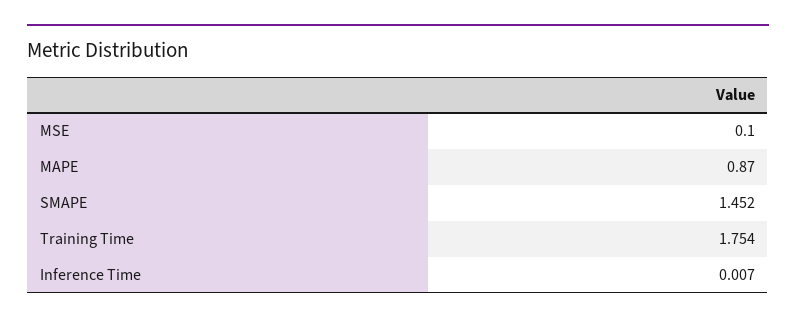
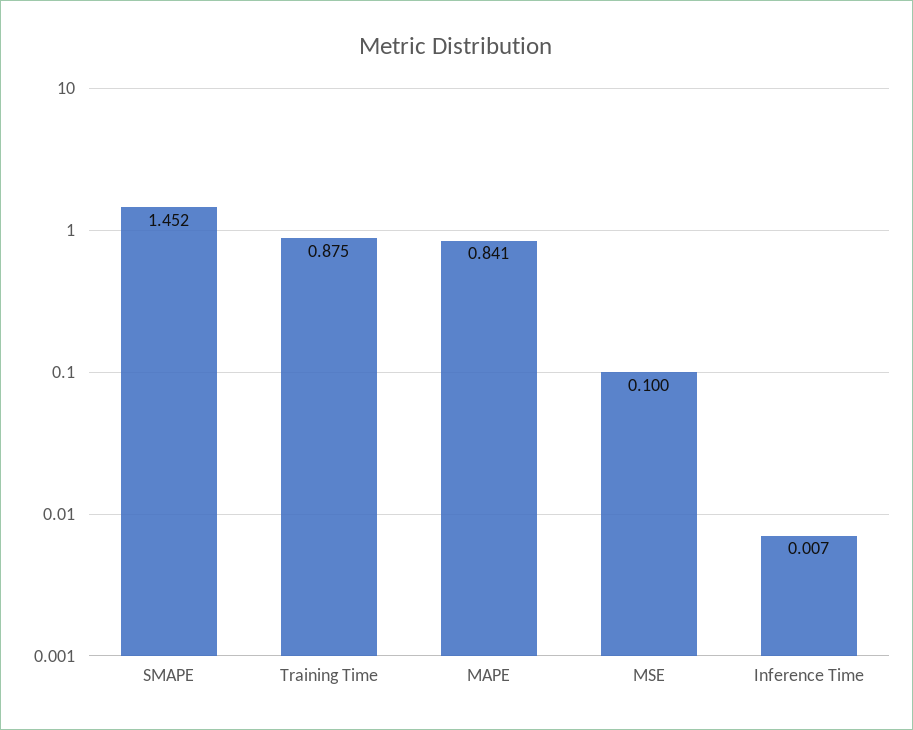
  {
    "MSE": 0.1,
-   "MAPE": 0.87,
+   "MAPE": 0.841,
    "SMAPE": 1.452,
-   "Training Time": 1.754,
+   "Training Time": 0.875,
    "Inference Time": 0.007
  }

